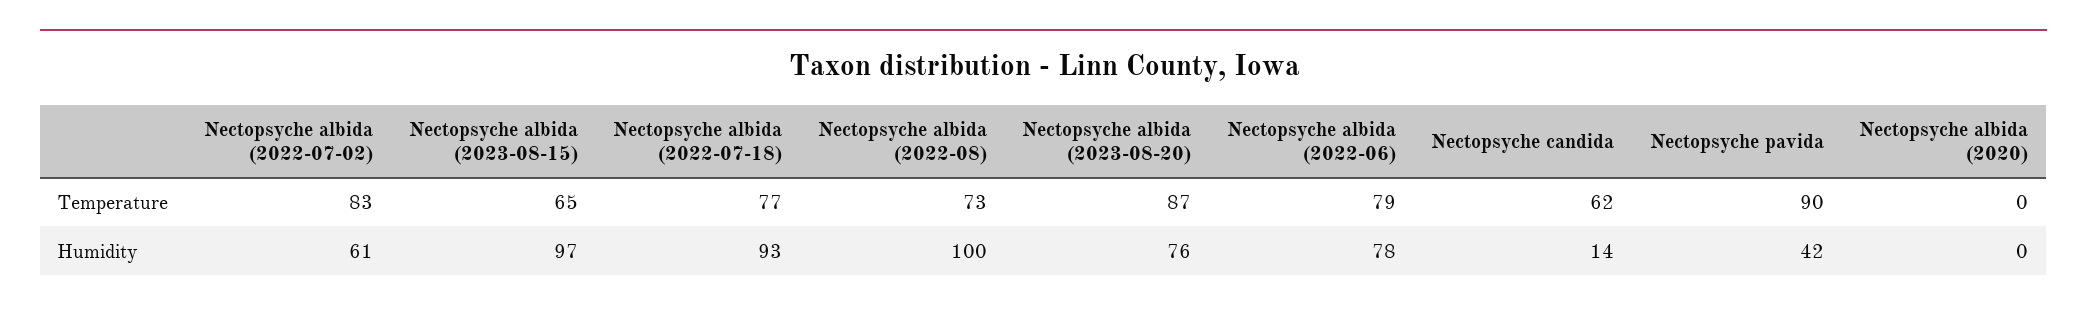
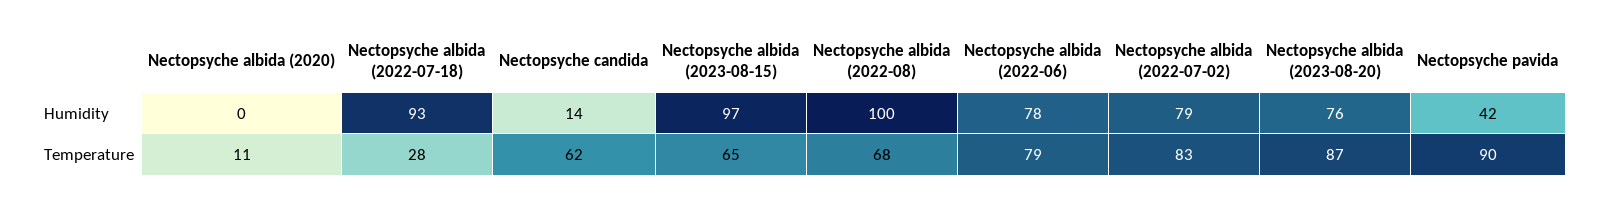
  {
    "Nectopsyche albida (2022-07-02)": {
      "Temperature": 83,
-     "Humidity": 61
+     "Humidity": 79
    },
    "Nectopsyche albida (2023-08-15)": {
      "Temperature": 65,
      "Humidity": 97
    },
    "Nectopsyche albida (2022-07-18)": {
-     "Temperature": 77,
+     "Temperature": 28,
      "Humidity": 93
    },
    "Nectopsyche albida (2022-08)": {
-     "Temperature": 73,
+     "Temperature": 68,
      "Humidity": 100
    },
    "Nectopsyche albida (2023-08-20)": {
      "Temperature": 87,
      "Humidity": 76
    },
    "Nectopsyche albida (2022-06)": {
      "Temperature": 79,
      "Humidity": 78
    },
    "Nectopsyche candida": {
      "Temperature": 62,
      "Humidity": 14
    },
    "Nectopsyche pavida": {
      "Temperature": 90,
      "Humidity": 42
    },
    "Nectopsyche albida (2020)": {
-     "Temperature": 0,
+     "Temperature": 11,
      "Humidity": 0
    }
  }

